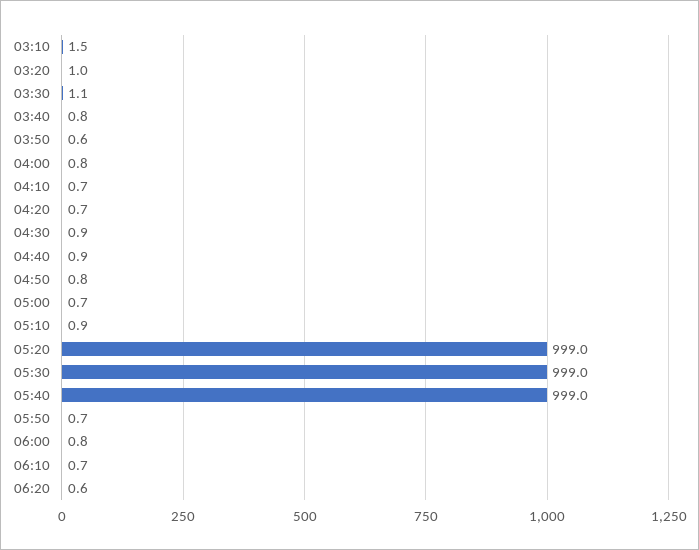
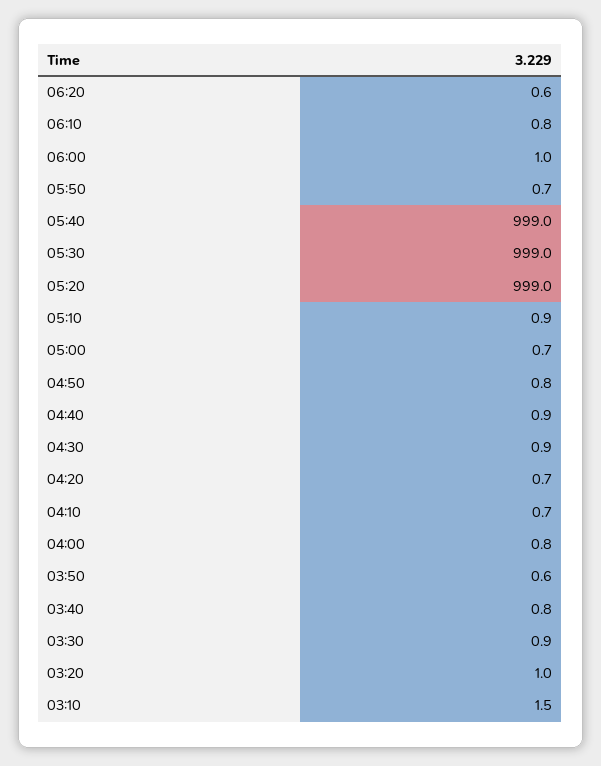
  {
    "03:10": 1.5,
    "03:20": 1,
-   "03:30": 1.1,
+   "03:30": 0.9,
    "03:40": 0.8,
    "03:50": 0.6,
    "04:00": 0.8,
    "04:10": 0.7,
    "04:20": 0.7,
    "04:30": 0.9,
    "04:40": 0.9,
    "04:50": 0.8,
    "05:00": 0.7,
    "05:10": 0.9,
    "05:20": 999,
    "05:30": 999,
    "05:40": 999,
    "05:50": 0.7,
-   "06:00": 0.8,
+   "06:00": 1,
-   "06:10": 0.7,
+   "06:10": 0.8,
    "06:20": 0.6
  }

